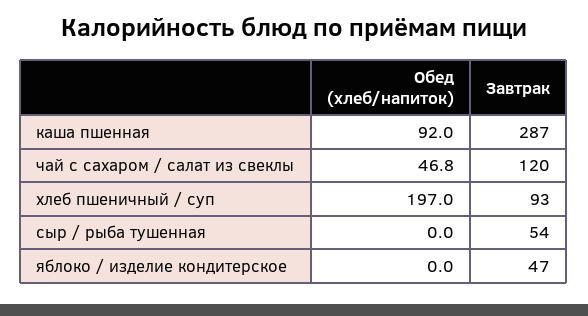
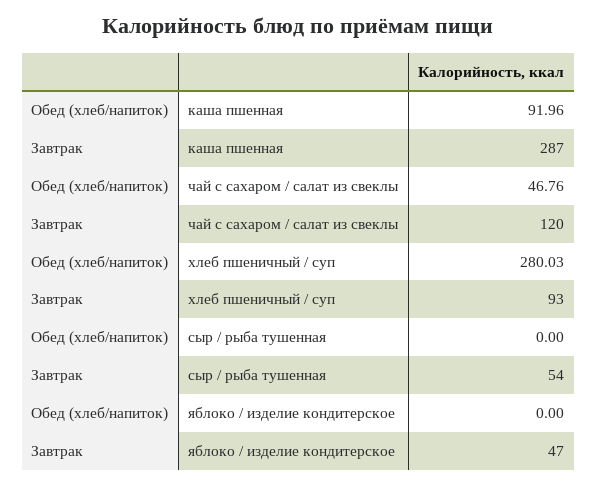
  {
    "Обед (хлеб/напиток)": {
      "каша пшенная": 91.96,
      "чай с сахаром / салат из свеклы": 46.76,
-     "хлеб пшеничный / суп": 197,
+     "хлеб пшеничный / суп": 280.03,
      "сыр / рыба тушенная": 0,
      "яблоко / изделие кондитерское": 0
    },
    "Завтрак": {
      "каша пшенная": 287,
      "чай с сахаром / салат из свеклы": 120,
      "хлеб пшеничный / суп": 93,
      "сыр / рыба тушенная": 54,
      "яблоко / изделие кондитерское": 47
    }
  }

